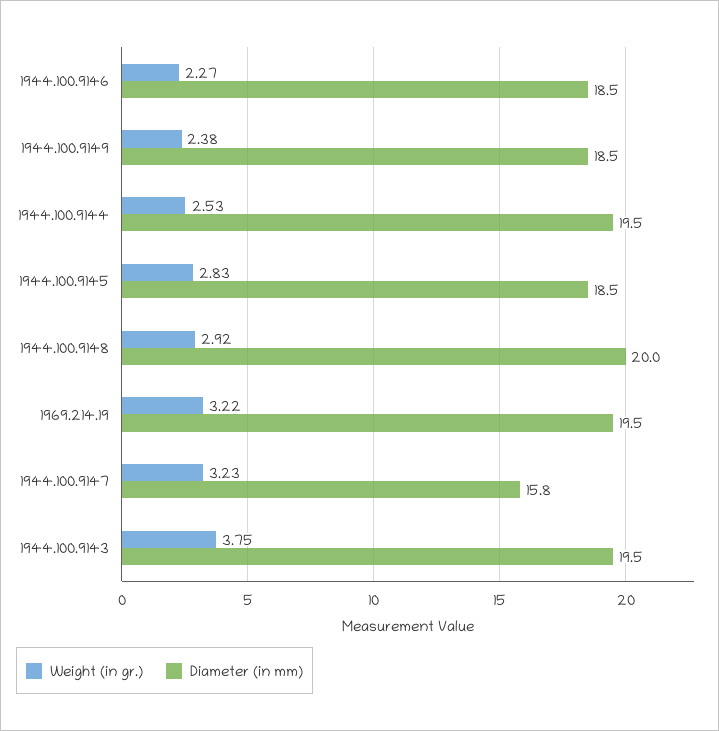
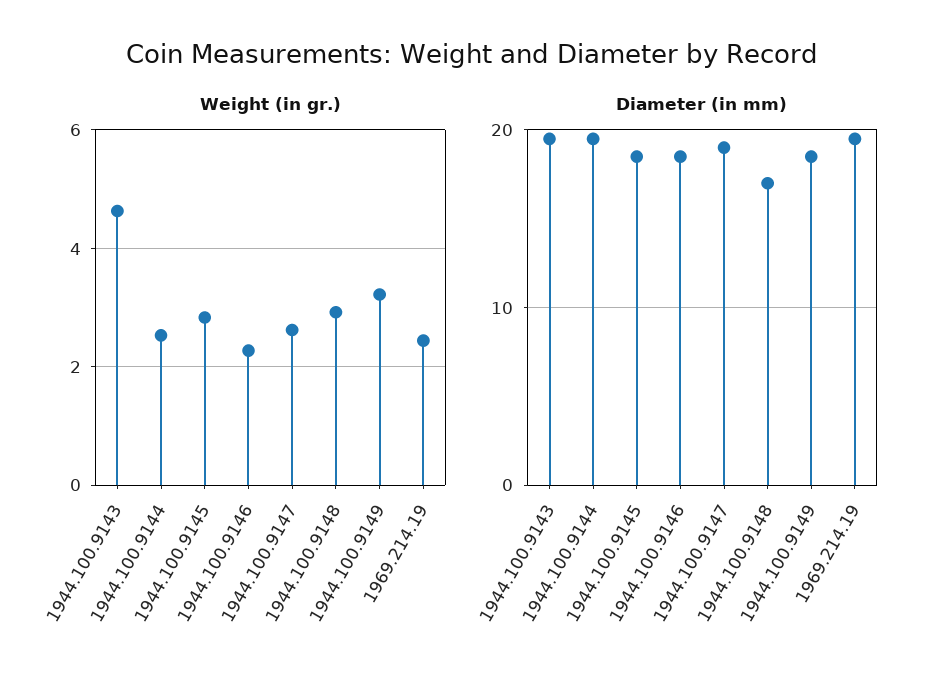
  {
    "Weight (in gr.)": {
      "1944.100.9146": 2.27,
-     "1944.100.9149": 2.38,
+     "1944.100.9149": 3.2,
      "1944.100.9144": 2.53,
      "1944.100.9145": 2.83,
      "1944.100.9148": 2.92,
-     "1969.214.19": 3.22,
+     "1969.214.19": 2.4,
-     "1944.100.9147": 3.23,
+     "1944.100.9147": 2.6,
-     "1944.100.9143": 3.75
+     "1944.100.9143": 4.6
    },
    "Diameter (in mm)": {
      "1944.100.9146": 18.5,
      "1944.100.9149": 18.5,
      "1944.100.9144": 19.5,
      "1944.100.9145": 18.5,
-     "1944.100.9148": 20,
+     "1944.100.9148": 17,
      "1969.214.19": 19.5,
-     "1944.100.9147": 15.8,
+     "1944.100.9147": 19,
      "1944.100.9143": 19.5
    }
  }

